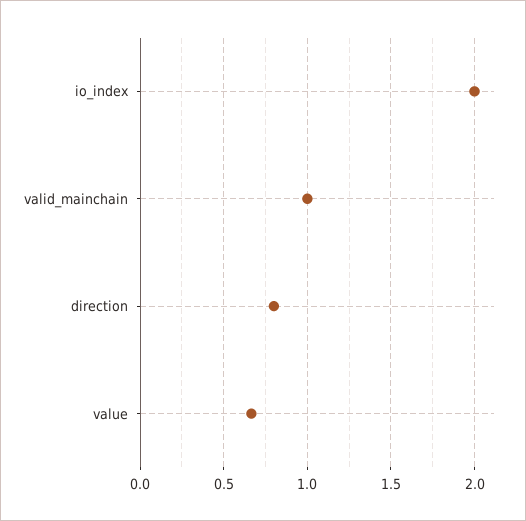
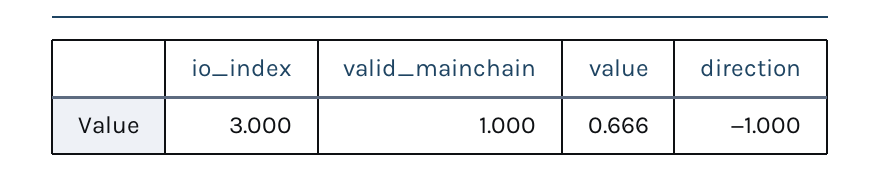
  {
-   "io_index": 2,
+   "io_index": 3,
    "valid_mainchain": 1,
-   "direction": 0.8,
+   "direction": -1,
    "value": 0.666
  }

